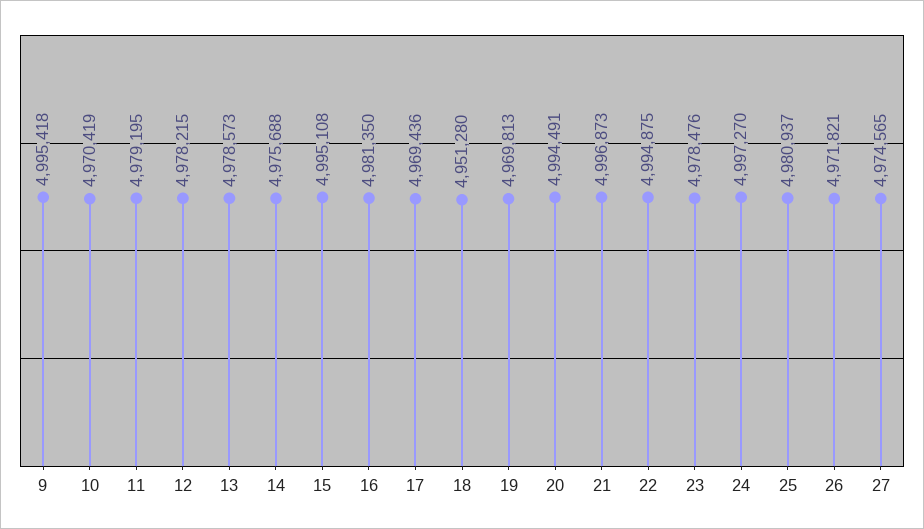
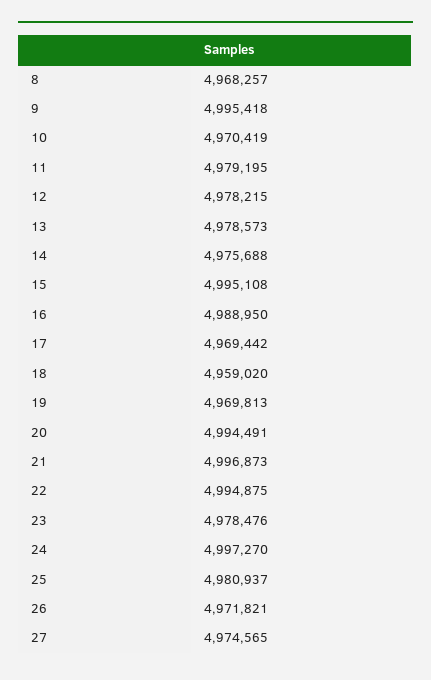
  {
    "9": 4995418,
    "10": 4970419,
    "11": 4979195,
    "12": 4978215,
    "13": 4978573,
    "14": 4975688,
    "15": 4995108,
-   "16": 4981350,
+   "16": 4988950,
-   "17": 4969436,
+   "17": 4969442,
-   "18": 4951280,
+   "18": 4959020,
    "19": 4969813,
    "20": 4994491,
    "21": 4996873,
    "22": 4994875,
    "23": 4978476,
    "24": 4997270,
    "25": 4980937,
    "26": 4971821,
-   "27": 4974565
+   "27": 4974565,
+   "8": 4968257
  }

